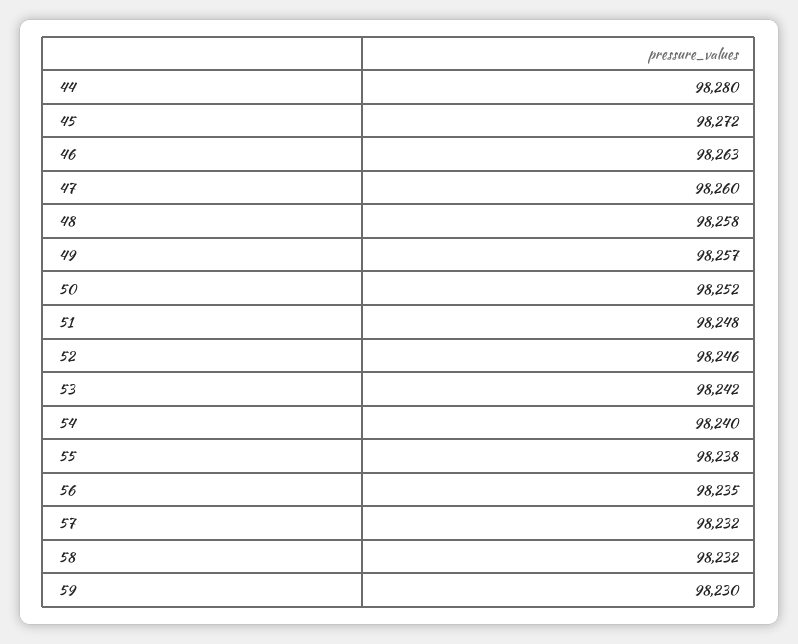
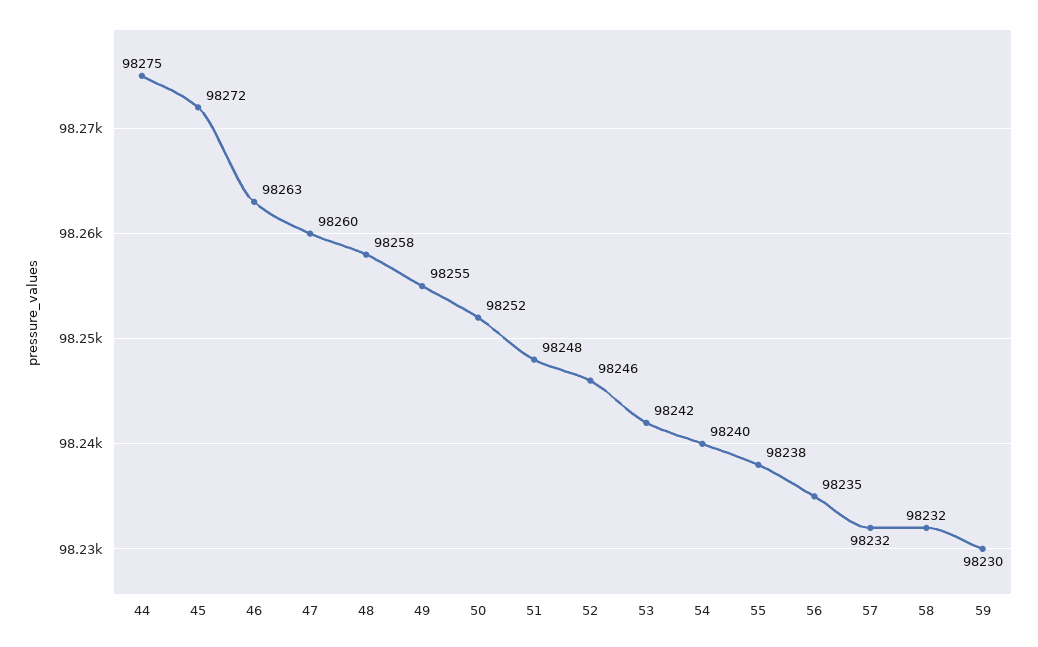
  {
-   "44": 98280,
+   "44": 98275,
    "45": 98272,
    "46": 98263,
    "47": 98260,
    "48": 98258,
-   "49": 98257,
+   "49": 98255,
    "50": 98252,
    "51": 98248,
    "52": 98246,
    "53": 98242,
    "54": 98240,
    "55": 98238,
    "56": 98235,
    "57": 98232,
    "58": 98232,
    "59": 98230
  }

